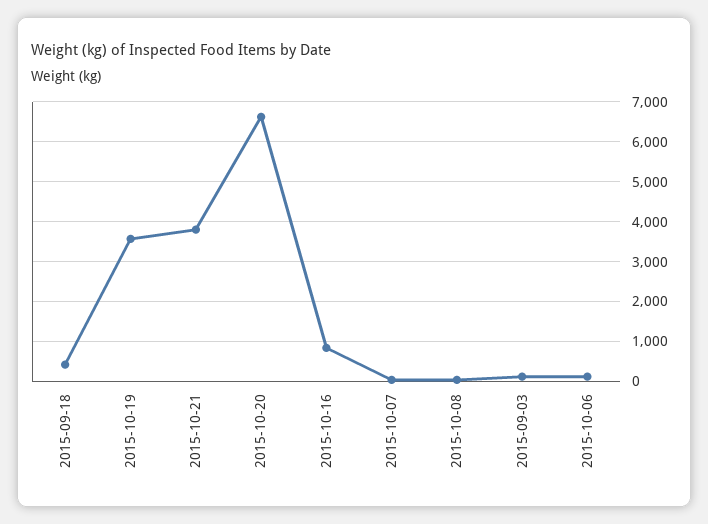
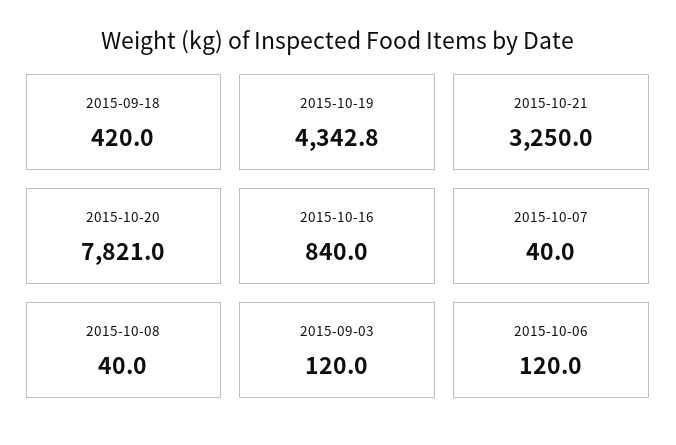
  {
    "2015-09-18": 420,
-   "2015-10-19": 3600,
+   "2015-10-19": 4342.8,
-   "2015-10-21": 3800,
+   "2015-10-21": 3250,
-   "2015-10-20": 6600,
+   "2015-10-20": 7821,
    "2015-10-16": 840,
    "2015-10-07": 40,
    "2015-10-08": 40,
    "2015-09-03": 120,
    "2015-10-06": 120
  }

